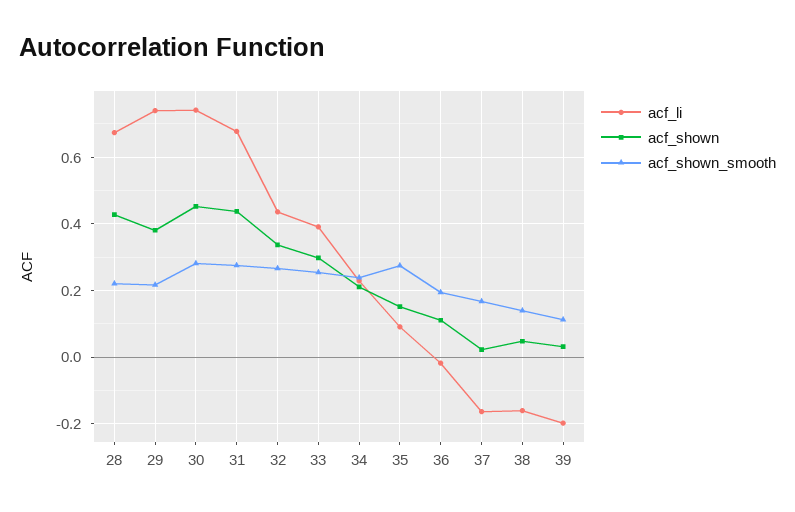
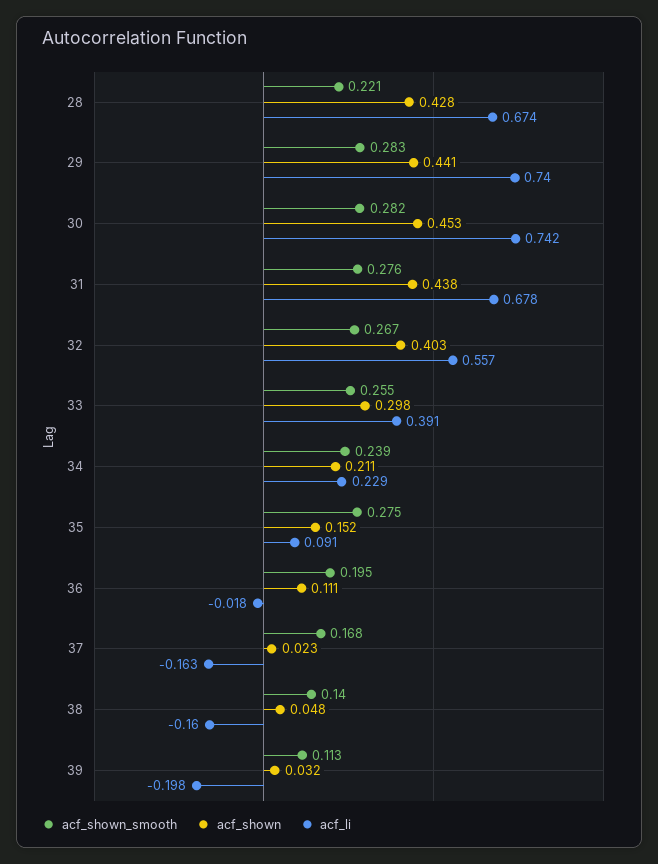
  {
    "acf_li": {
      "28": 0.674,
      "29": 0.74,
      "30": 0.742,
      "31": 0.678,
-     "32": 0.44,
+     "32": 0.557,
      "33": 0.391,
      "34": 0.229,
      "35": 0.091,
      "36": -0.018,
      "37": -0.163,
      "38": -0.16,
      "39": -0.198
    },
    "acf_shown": {
      "28": 0.428,
-     "29": 0.38,
+     "29": 0.441,
      "30": 0.453,
      "31": 0.438,
-     "32": 0.34,
+     "32": 0.403,
      "33": 0.298,
      "34": 0.211,
      "35": 0.152,
      "36": 0.111,
      "37": 0.023,
      "38": 0.048,
      "39": 0.032
    },
    "acf_shown_smooth": {
      "28": 0.221,
-     "29": 0.22,
+     "29": 0.283,
      "30": 0.282,
      "31": 0.276,
      "32": 0.267,
      "33": 0.255,
      "34": 0.239,
      "35": 0.275,
      "36": 0.195,
      "37": 0.168,
      "38": 0.14,
      "39": 0.113
    }
  }

